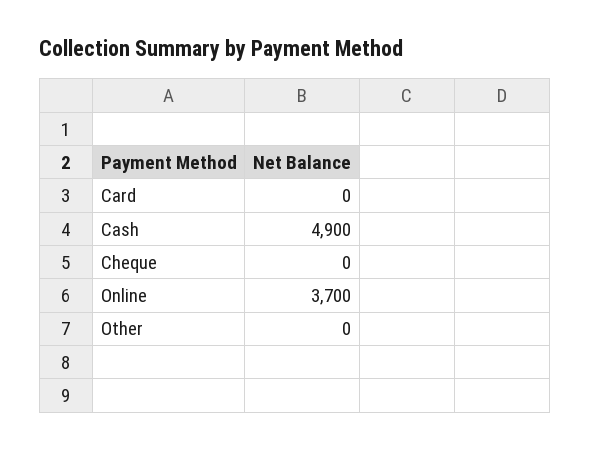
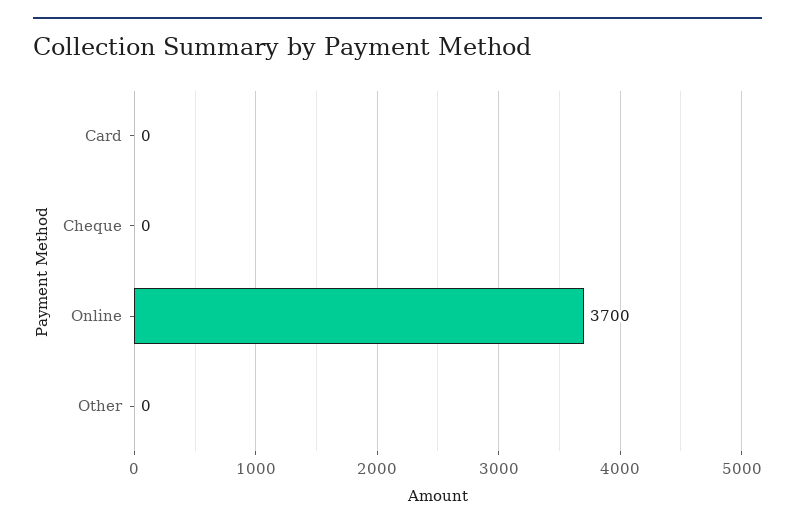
  {
    "Card": 0,
-   "Cash": 4900,
    "Cheque": 0,
    "Online": 3700,
    "Other": 0
  }

